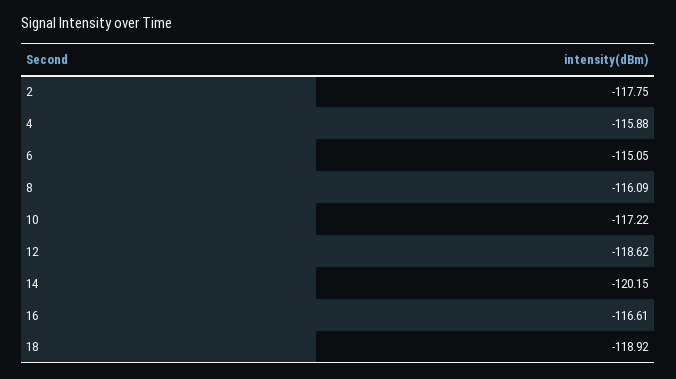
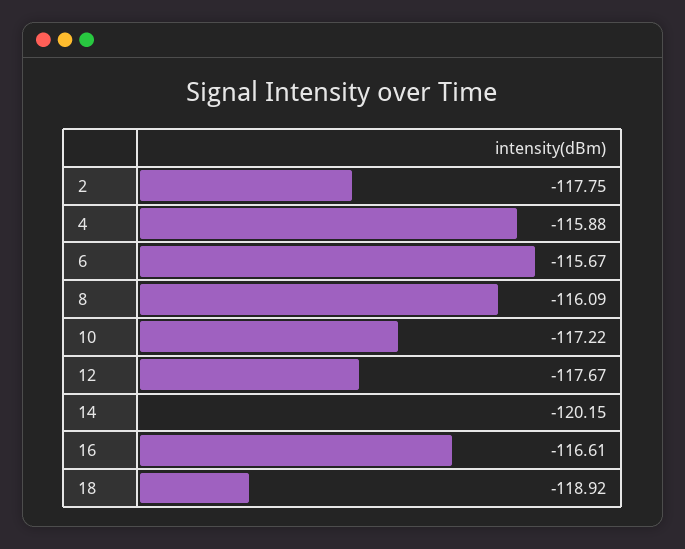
  {
    "2": -117.75,
    "4": -115.88,
-   "6": -115.05,
+   "6": -115.67,
    "8": -116.09,
    "10": -117.22,
-   "12": -118.62,
+   "12": -117.67,
    "14": -120.15,
    "16": -116.61,
    "18": -118.92
  }

